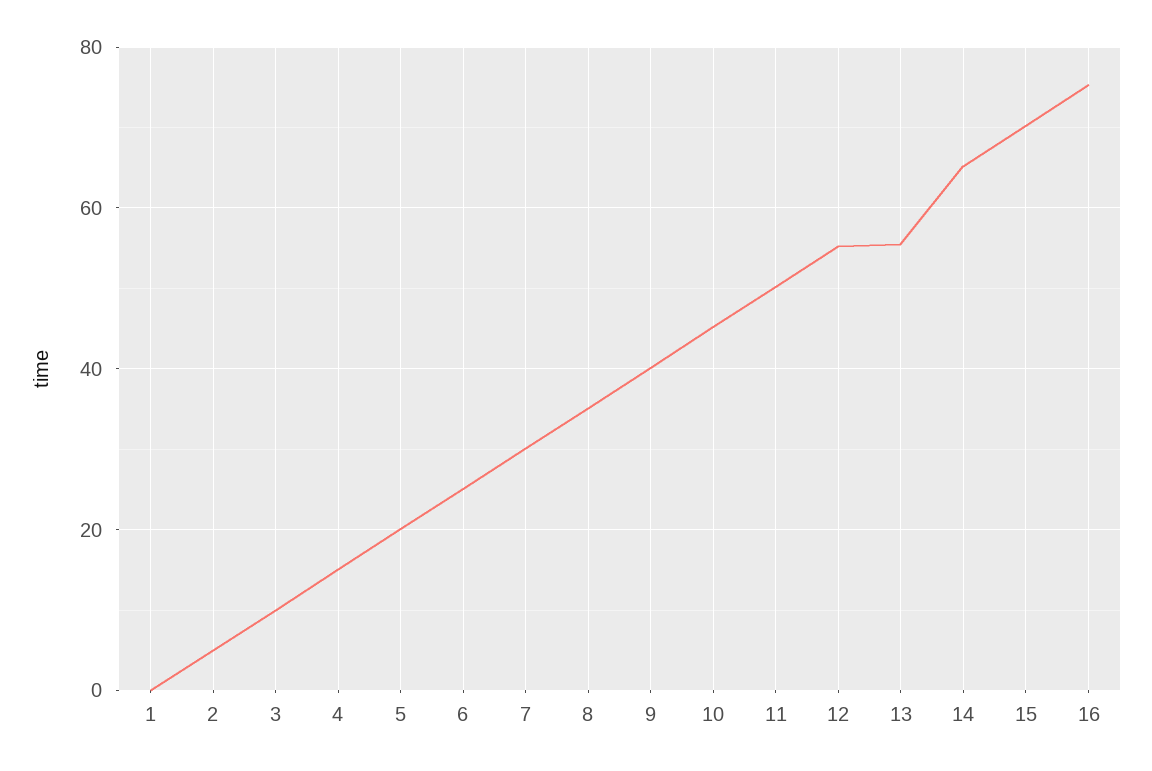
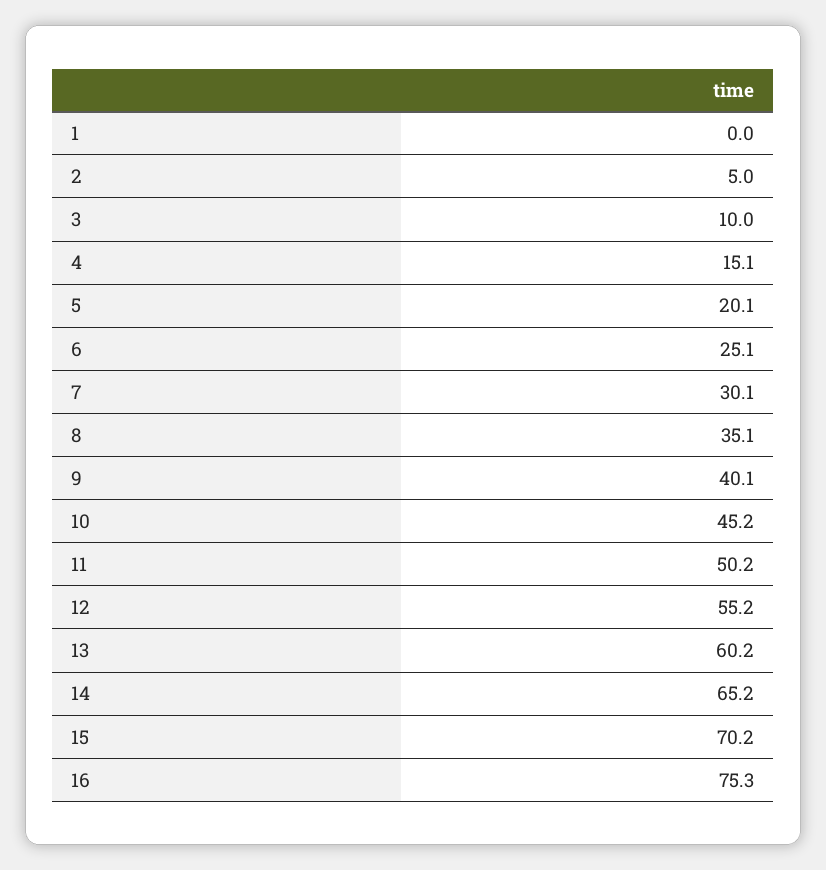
  {
    "1": 0,
    "2": 5,
    "3": 10,
    "4": 15.1,
    "5": 20.1,
    "6": 25.1,
    "7": 30.1,
    "8": 35.1,
    "9": 40.1,
    "10": 45.2,
    "11": 50.2,
    "12": 55.2,
-   "13": 56,
+   "13": 60.2,
    "14": 65.2,
    "15": 70.2,
    "16": 75.3
  }

